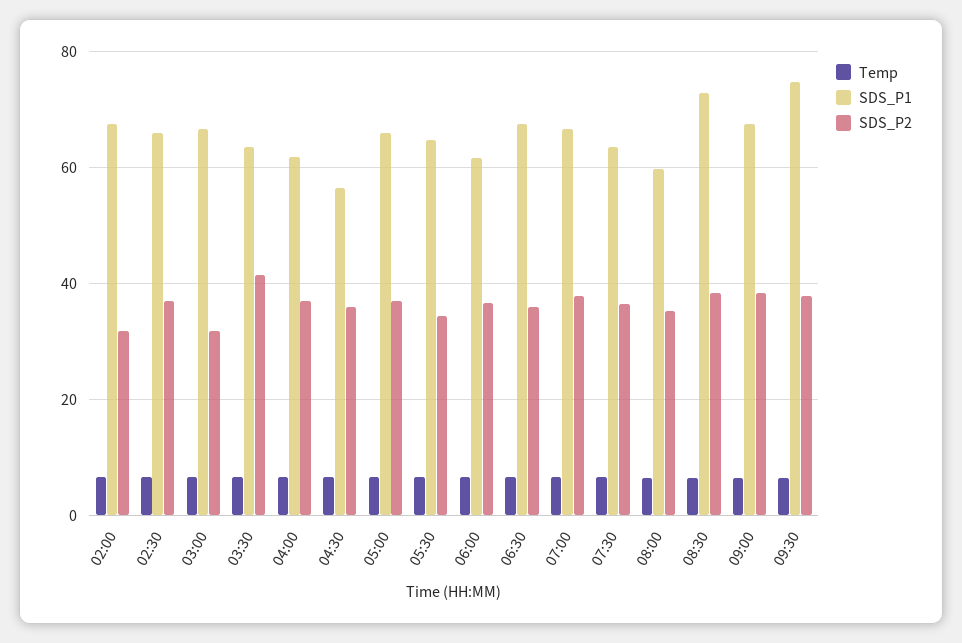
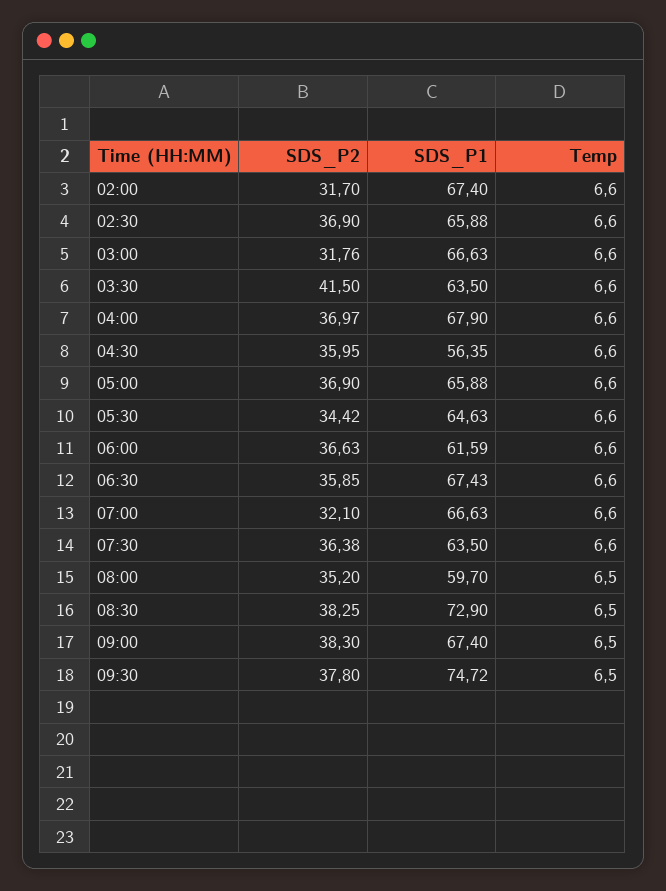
  {
    "Temp": {
      "02:00": 6.6,
      "02:30": 6.6,
      "03:00": 6.6,
      "03:30": 6.6,
      "04:00": 6.6,
      "04:30": 6.6,
      "05:00": 6.6,
      "05:30": 6.6,
      "06:00": 6.6,
      "06:30": 6.6,
      "07:00": 6.6,
      "07:30": 6.6,
      "08:00": 6.5,
      "08:30": 6.5,
      "09:00": 6.5,
      "09:30": 6.5
    },
    "SDS_P1": {
      "02:00": 67.4,
      "02:30": 65.88,
      "03:00": 66.63,
      "03:30": 63.5,
-     "04:00": 62,
+     "04:00": 67.9,
      "04:30": 56.35,
      "05:00": 65.88,
      "05:30": 64.63,
      "06:00": 61.59,
      "06:30": 67.43,
      "07:00": 66.63,
      "07:30": 63.5,
      "08:00": 59.7,
      "08:30": 72.9,
      "09:00": 67.4,
      "09:30": 74.72
    },
    "SDS_P2": {
      "02:00": 31.7,
      "02:30": 36.9,
      "03:00": 31.76,
      "03:30": 41.5,
      "04:00": 36.97,
      "04:30": 35.95,
      "05:00": 36.9,
      "05:30": 34.42,
      "06:00": 36.63,
      "06:30": 35.85,
-     "07:00": 38,
+     "07:00": 32.1,
      "07:30": 36.38,
      "08:00": 35.2,
      "08:30": 38.25,
      "09:00": 38.3,
      "09:30": 37.8
    }
  }

